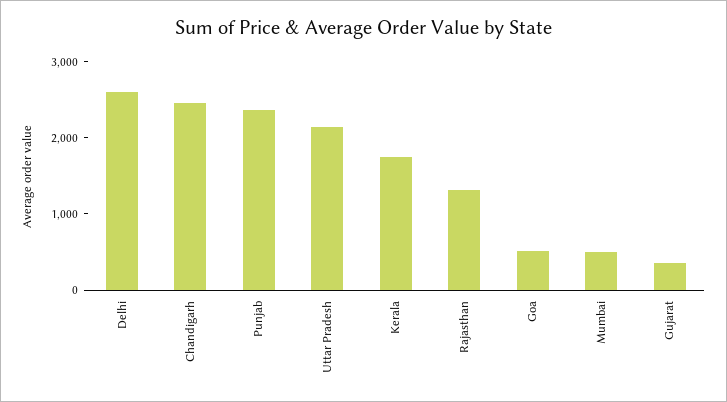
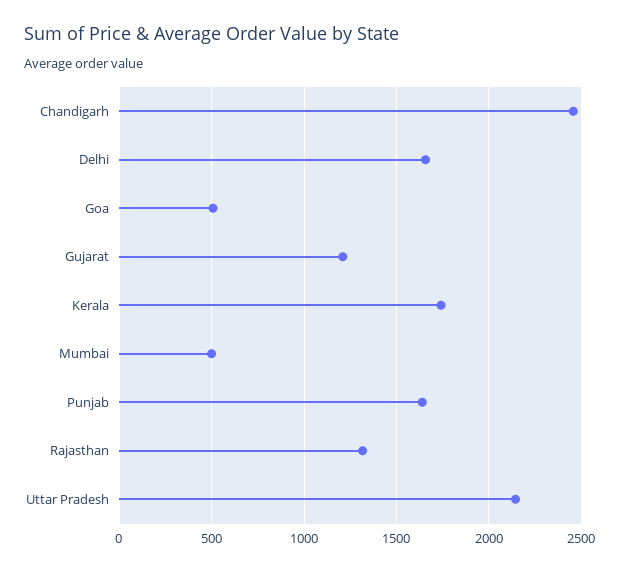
  {
-   "Delhi": 2600,
+   "Delhi": 1650,
    "Chandigarh": 2450,
-   "Punjab": 2400,
+   "Punjab": 1650,
    "Uttar Pradesh": 2150,
    "Kerala": 1750,
    "Rajasthan": 1300,
    "Goa": 500,
    "Mumbai": 500,
-   "Gujarat": 400
+   "Gujarat": 1200
  }

